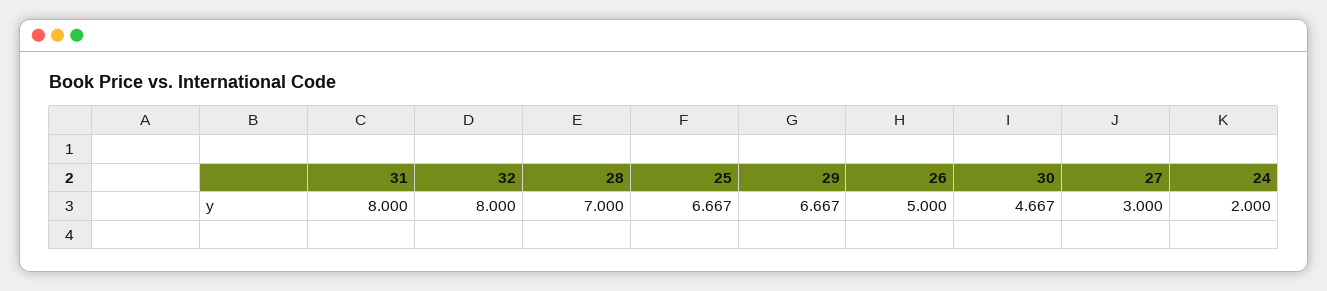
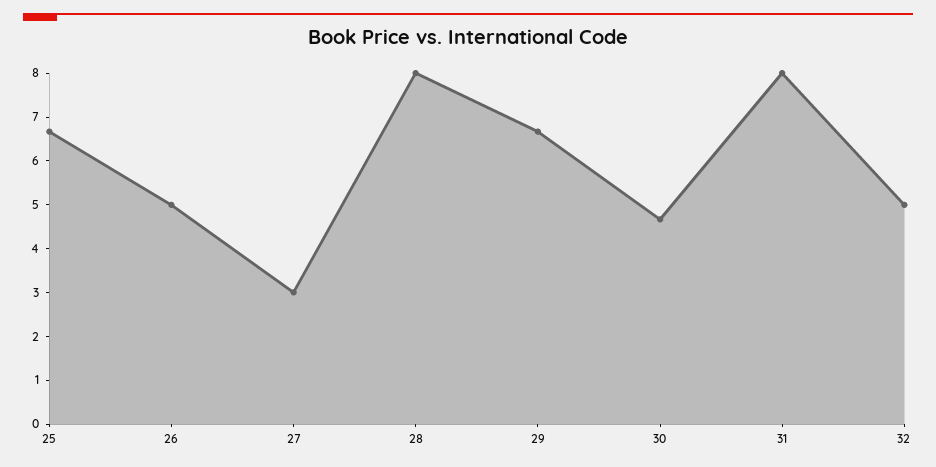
  {
    "31": 8,
-   "32": 8,
+   "32": 5,
-   "28": 7,
+   "28": 8,
    "25": 6.667,
    "29": 6.667,
    "26": 5,
    "30": 4.667,
-   "27": 3,
+   "27": 3
-   "24": 2
  }

